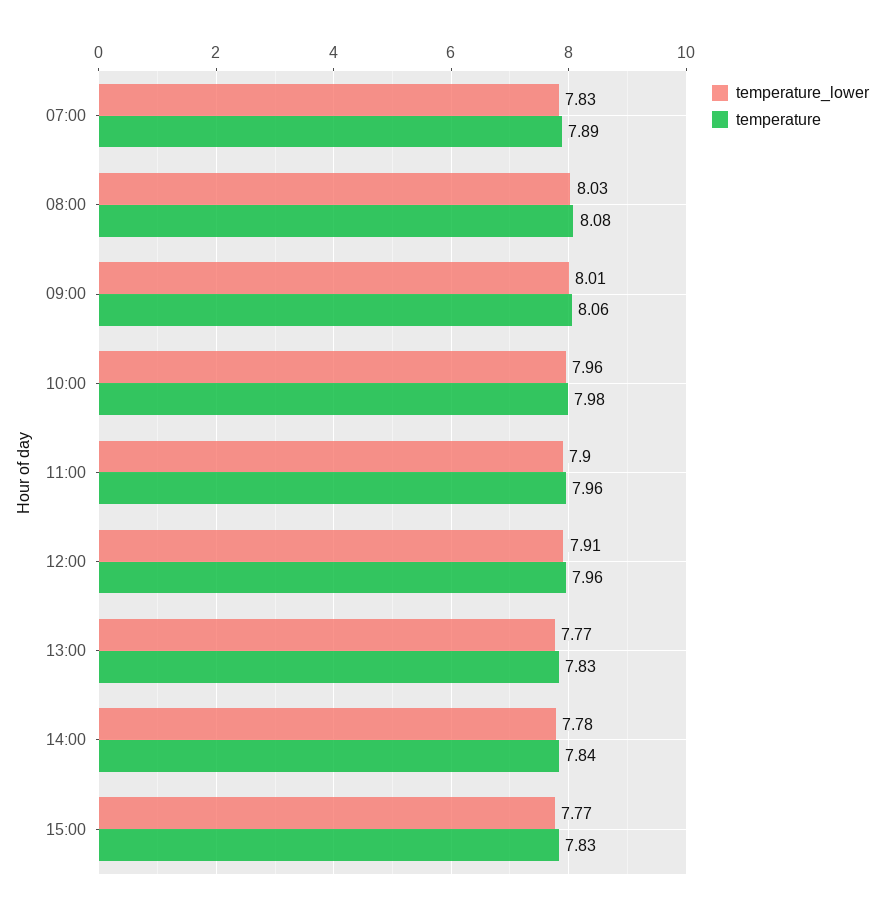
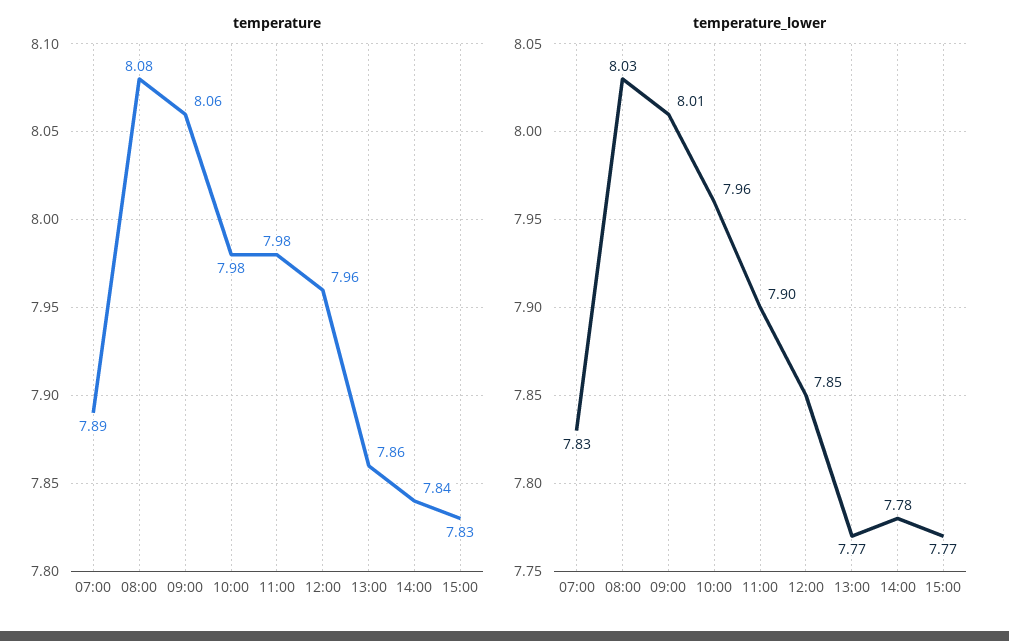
  {
    "temperature_lower": {
      "07:00": 7.83,
      "08:00": 8.03,
      "09:00": 8.01,
      "10:00": 7.96,
      "11:00": 7.9,
-     "12:00": 7.91,
+     "12:00": 7.85,
      "13:00": 7.77,
      "14:00": 7.78,
      "15:00": 7.77
    },
    "temperature": {
      "07:00": 7.89,
      "08:00": 8.08,
      "09:00": 8.06,
      "10:00": 7.98,
-     "11:00": 7.96,
+     "11:00": 7.98,
      "12:00": 7.96,
-     "13:00": 7.83,
+     "13:00": 7.86,
      "14:00": 7.84,
      "15:00": 7.83
    }
  }

